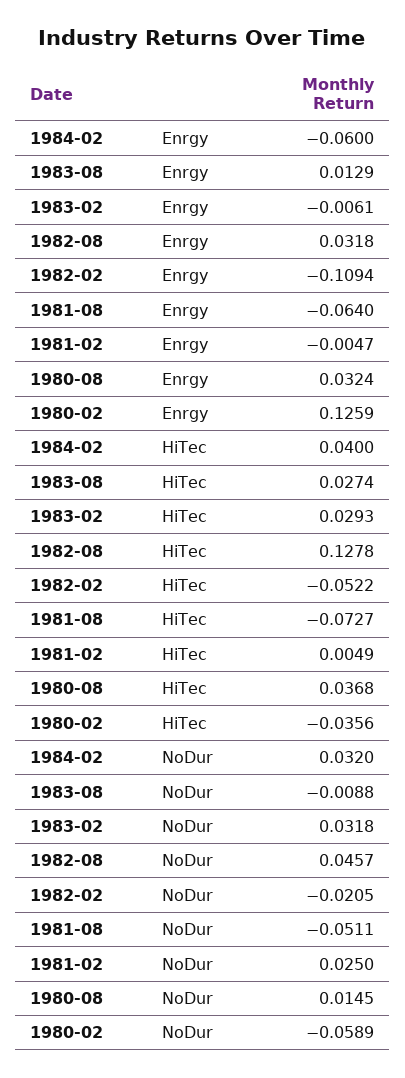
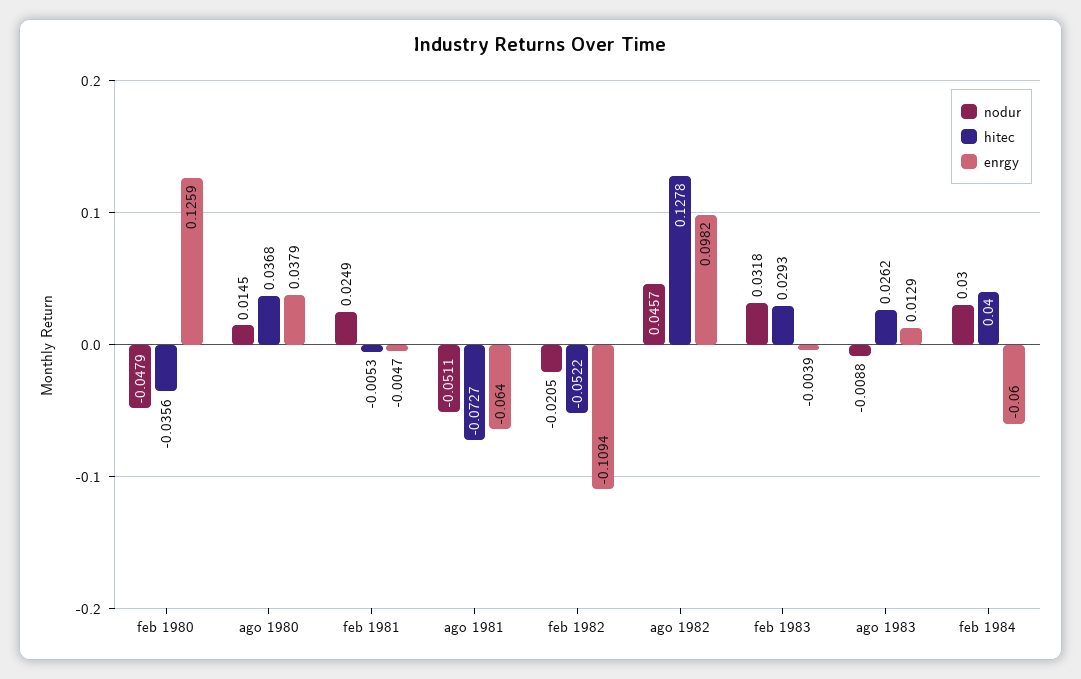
  {
    "Enrgy": {
      "1984-02": -0.06,
      "1983-08": 0.0129,
-     "1983-02": -0.0061,
+     "1983-02": -0.0039,
-     "1982-08": 0.0318,
+     "1982-08": 0.0982,
      "1982-02": -0.1094,
      "1981-08": -0.064,
      "1981-02": -0.0047,
-     "1980-08": 0.0324,
+     "1980-08": 0.0379,
      "1980-02": 0.1259
    },
    "HiTec": {
      "1984-02": 0.04,
-     "1983-08": 0.0274,
+     "1983-08": 0.0262,
      "1983-02": 0.0293,
      "1982-08": 0.1278,
      "1982-02": -0.0522,
      "1981-08": -0.0727,
-     "1981-02": 0.0049,
+     "1981-02": -0.0053,
      "1980-08": 0.0368,
      "1980-02": -0.0356
    },
    "NoDur": {
-     "1984-02": 0.032,
+     "1984-02": 0.03,
      "1983-08": -0.0088,
      "1983-02": 0.0318,
      "1982-08": 0.0457,
      "1982-02": -0.0205,
      "1981-08": -0.0511,
-     "1981-02": 0.025,
+     "1981-02": 0.0249,
      "1980-08": 0.0145,
-     "1980-02": -0.0589
+     "1980-02": -0.0479
    }
  }

